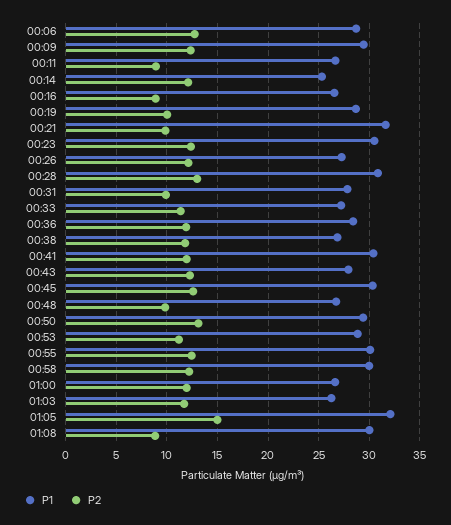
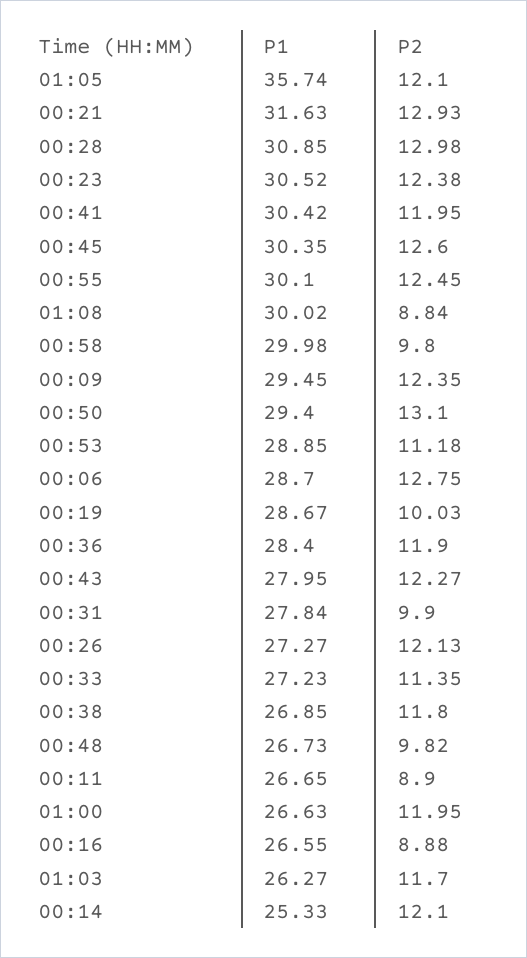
  {
    "P1": {
      "00:06": 28.7,
      "00:09": 29.45,
      "00:11": 26.65,
      "00:14": 25.33,
      "00:16": 26.55,
      "00:19": 28.67,
      "00:21": 31.63,
      "00:23": 30.52,
      "00:26": 27.27,
      "00:28": 30.85,
      "00:31": 27.84,
      "00:33": 27.23,
      "00:36": 28.4,
      "00:38": 26.85,
      "00:41": 30.42,
      "00:43": 27.95,
      "00:45": 30.35,
      "00:48": 26.73,
      "00:50": 29.4,
      "00:53": 28.85,
      "00:55": 30.1,
      "00:58": 29.98,
      "01:00": 26.63,
      "01:03": 26.27,
-     "01:05": 32,
+     "01:05": 35.74,
      "01:08": 30.02
    },
    "P2": {
      "00:06": 12.75,
      "00:09": 12.35,
      "00:11": 8.9,
      "00:14": 12.1,
      "00:16": 8.88,
      "00:19": 10.03,
-     "00:21": 10,
+     "00:21": 12.93,
      "00:23": 12.38,
      "00:26": 12.13,
      "00:28": 12.98,
      "00:31": 9.9,
      "00:33": 11.35,
      "00:36": 11.9,
      "00:38": 11.8,
      "00:41": 11.95,
      "00:43": 12.27,
      "00:45": 12.6,
      "00:48": 9.82,
      "00:50": 13.1,
      "00:53": 11.18,
      "00:55": 12.45,
-     "00:58": 12,
+     "00:58": 9.8,
      "01:00": 11.95,
      "01:03": 11.7,
-     "01:05": 15,
+     "01:05": 12.1,
      "01:08": 8.84
    }
  }

